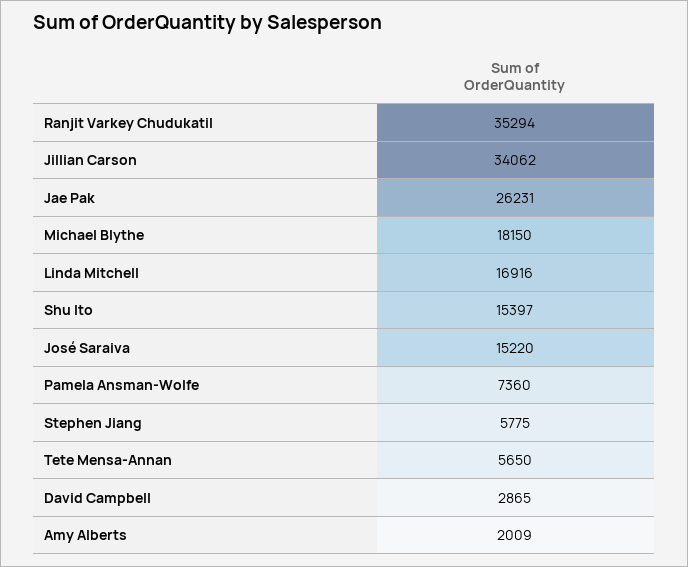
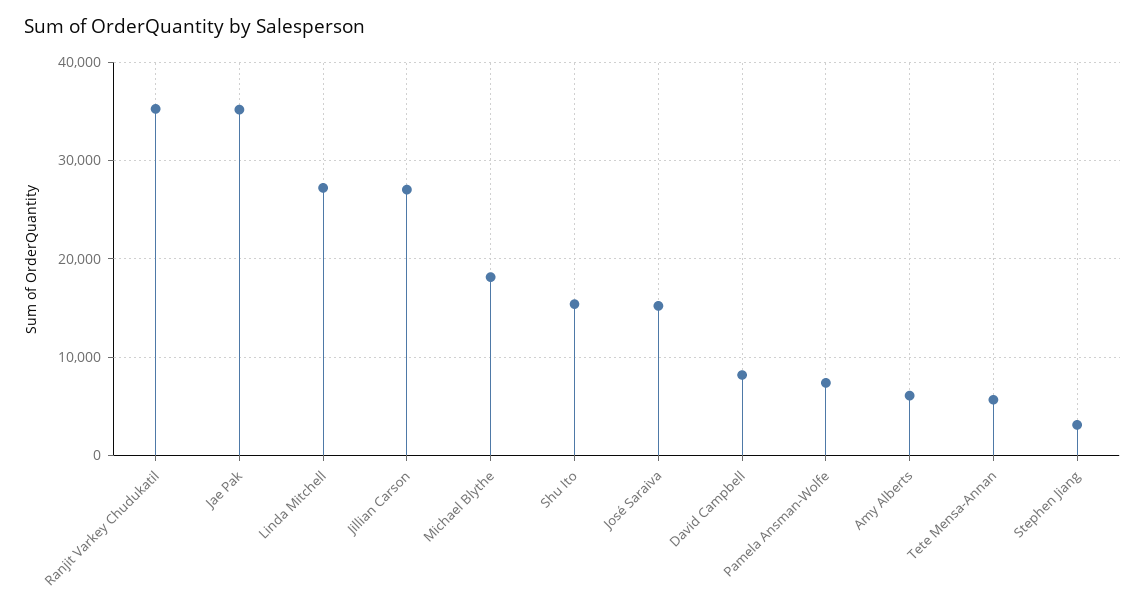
  {
    "Ranjit Varkey Chudukatil": 35294,
-   "Jillian Carson": 34062,
+   "Jillian Carson": 27000,
-   "Jae Pak": 26231,
+   "Jae Pak": 35000,
    "Michael Blythe": 18150,
-   "Linda Mitchell": 16916,
+   "Linda Mitchell": 27000,
    "Shu Ito": 15397,
    "José Saraiva": 15220,
    "Pamela Ansman-Wolfe": 7360,
-   "Stephen Jiang": 5775,
+   "Stephen Jiang": 3000,
    "Tete Mensa-Annan": 5650,
-   "David Campbell": 2865,
+   "David Campbell": 8000,
-   "Amy Alberts": 2009
+   "Amy Alberts": 6000
  }

